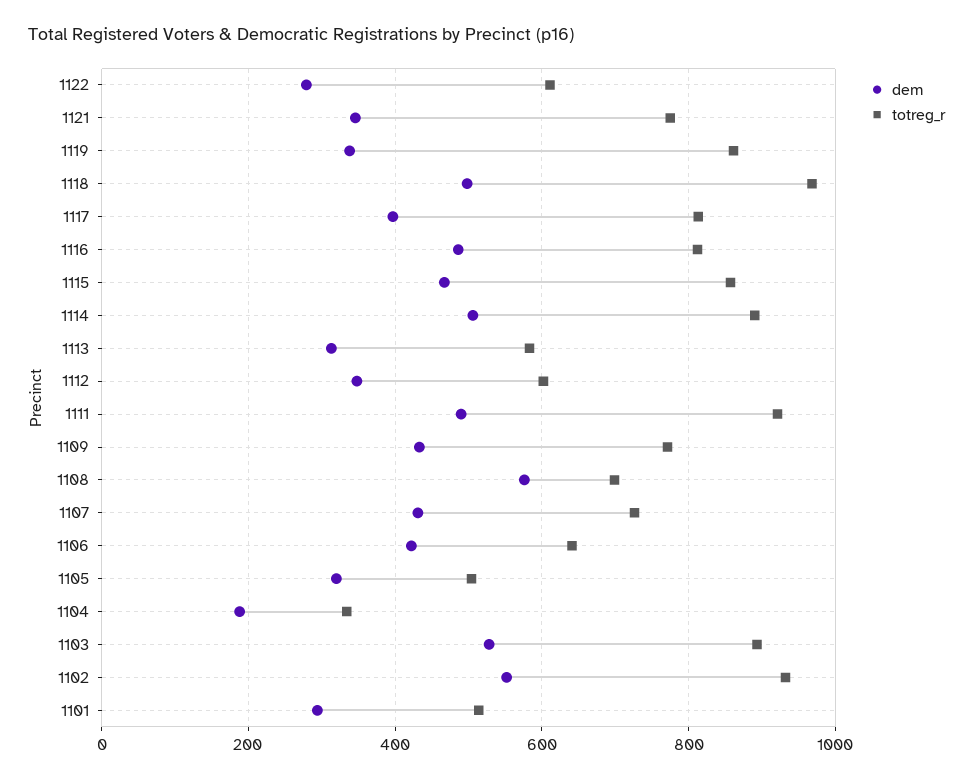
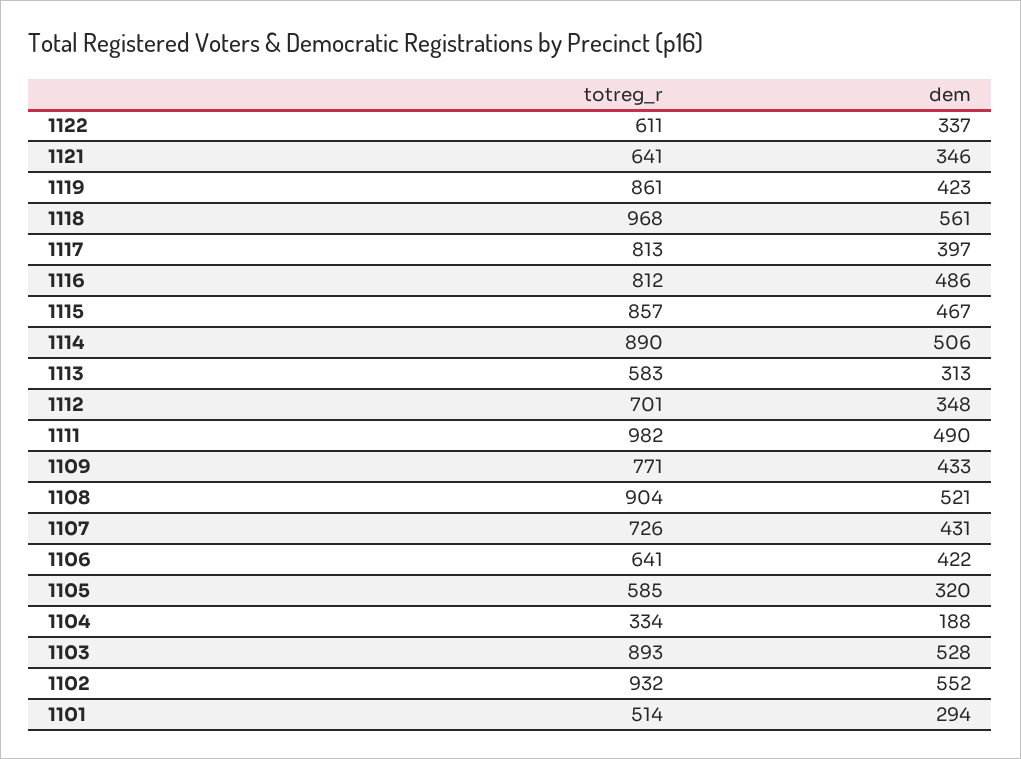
  {
    "dem": {
-     "1122": 280,
+     "1122": 337,
      "1121": 346,
-     "1119": 340,
+     "1119": 423,
-     "1118": 500,
+     "1118": 561,
      "1117": 397,
      "1116": 486,
      "1115": 467,
      "1114": 506,
      "1113": 313,
      "1112": 348,
      "1111": 490,
      "1109": 433,
-     "1108": 580,
+     "1108": 521,
      "1107": 431,
      "1106": 422,
      "1105": 320,
      "1104": 188,
      "1103": 528,
      "1102": 552,
      "1101": 294
    },
    "totreg_r": {
      "1122": 611,
-     "1121": 780,
+     "1121": 641,
      "1119": 861,
      "1118": 968,
      "1117": 813,
      "1116": 812,
      "1115": 857,
      "1114": 890,
      "1113": 583,
-     "1112": 600,
+     "1112": 701,
-     "1111": 920,
+     "1111": 982,
      "1109": 771,
-     "1108": 700,
+     "1108": 904,
      "1107": 726,
      "1106": 641,
-     "1105": 500,
+     "1105": 585,
      "1104": 334,
      "1103": 893,
      "1102": 932,
      "1101": 514
    }
  }

